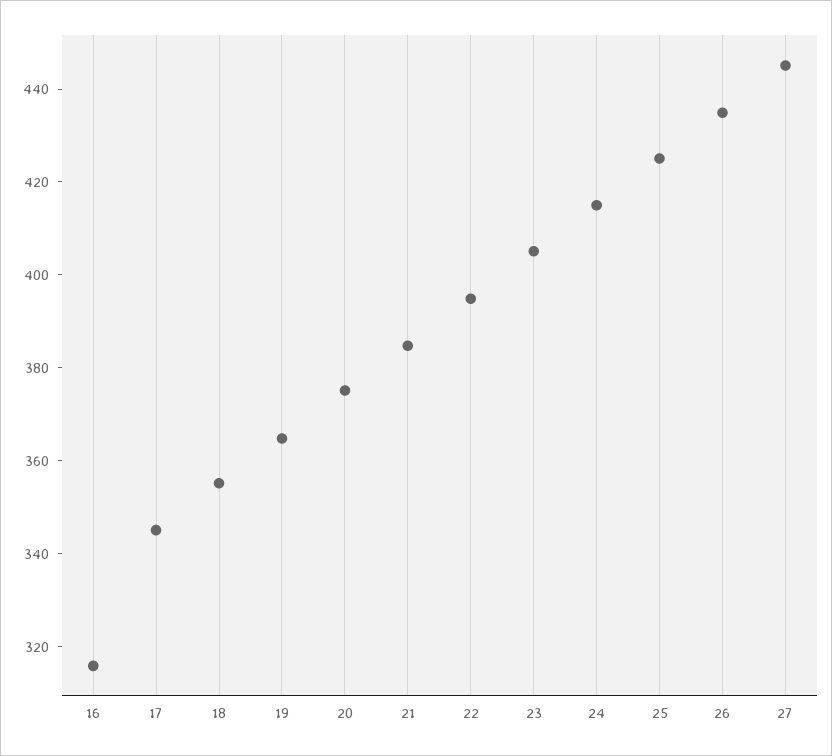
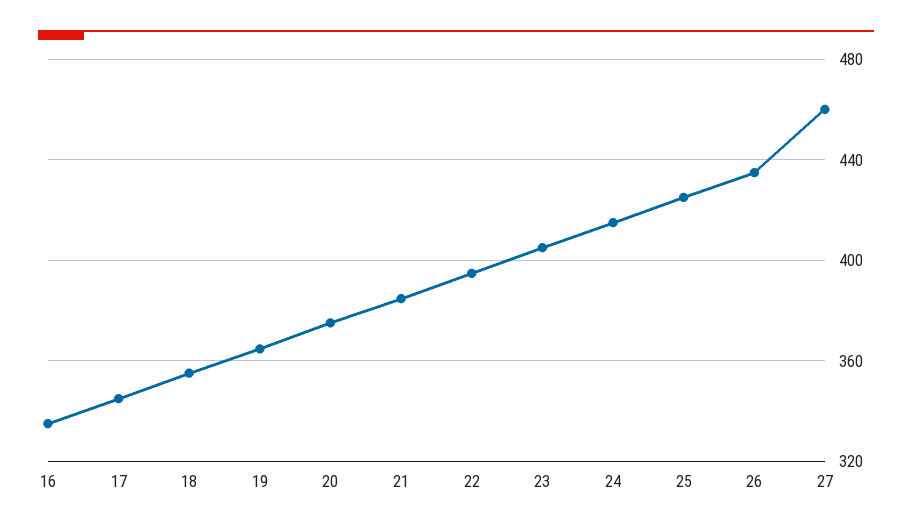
  {
-   "16": 315,
+   "16": 335,
    "17": 345,
    "18": 355,
    "19": 365,
    "20": 375,
    "21": 385,
    "22": 395,
    "23": 405,
    "24": 415,
    "25": 425,
    "26": 435,
-   "27": 445
+   "27": 460
  }

